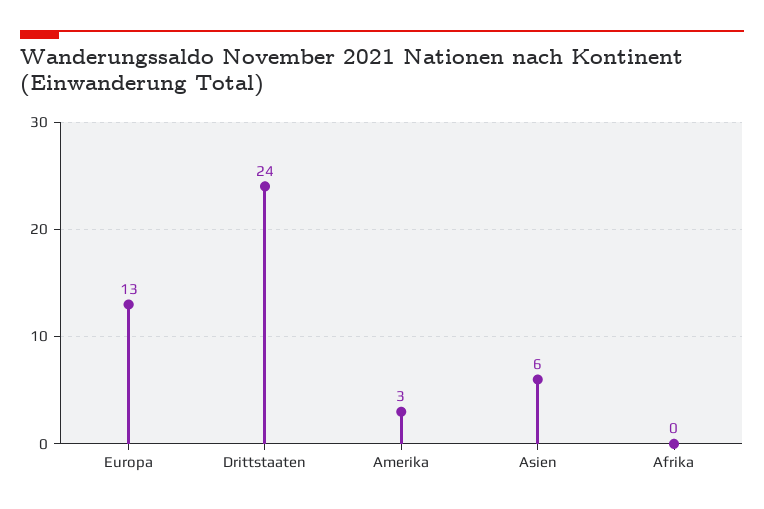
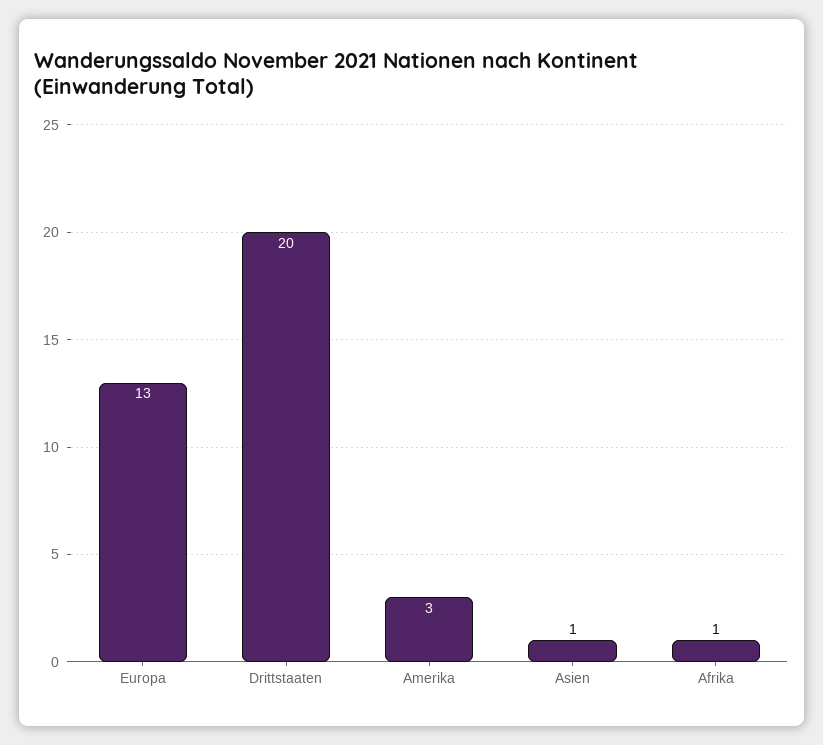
  {
    "Europa": 13,
-   "Drittstaaten": 24,
+   "Drittstaaten": 20,
    "Amerika": 3,
-   "Asien": 6,
+   "Asien": 1,
-   "Afrika": 0
+   "Afrika": 1
  }

